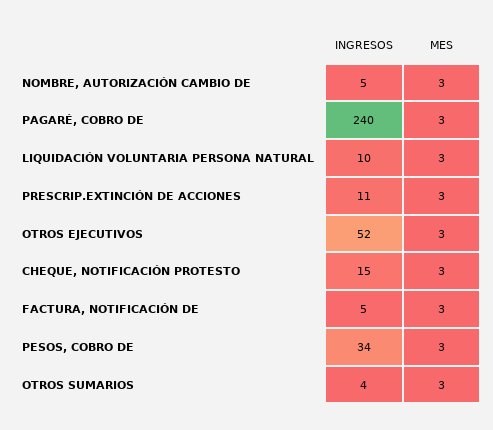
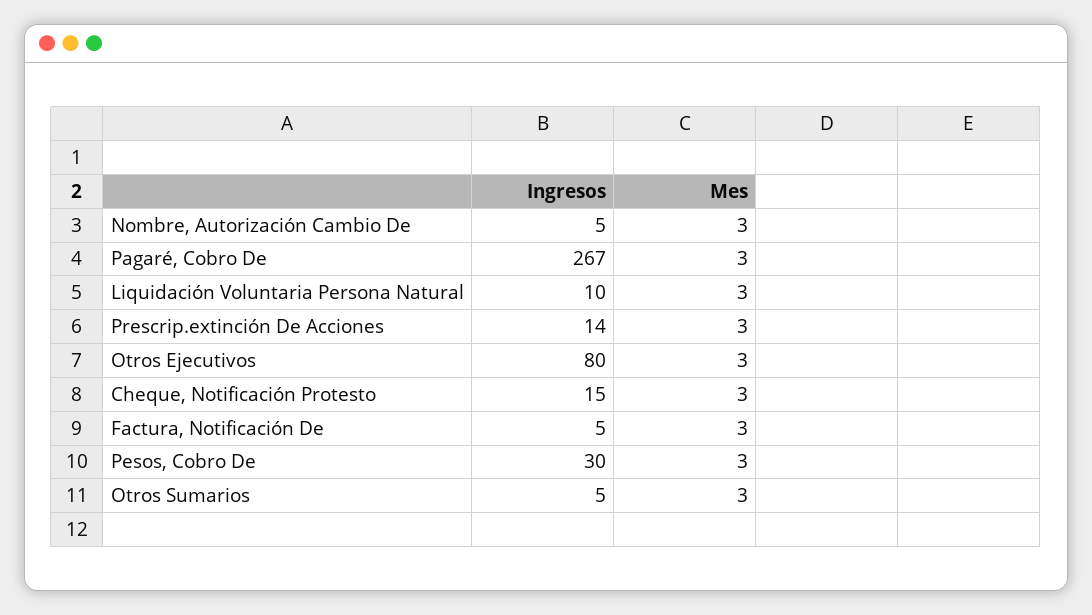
  {
    "INGRESOS": {
      "NOMBRE, AUTORIZACIÓN CAMBIO DE": 5,
-     "PAGARÉ, COBRO DE": 240,
+     "PAGARÉ, COBRO DE": 267,
      "LIQUIDACIÓN VOLUNTARIA PERSONA NATURAL": 10,
-     "PRESCRIP.EXTINCIÓN DE ACCIONES": 11,
+     "PRESCRIP.EXTINCIÓN DE ACCIONES": 14,
-     "OTROS EJECUTIVOS": 52,
+     "OTROS EJECUTIVOS": 80,
      "CHEQUE, NOTIFICACIÓN PROTESTO": 15,
      "FACTURA, NOTIFICACIÓN DE": 5,
-     "PESOS, COBRO DE": 34,
+     "PESOS, COBRO DE": 30,
-     "OTROS SUMARIOS": 4
+     "OTROS SUMARIOS": 5
    },
    "MES": {
      "NOMBRE, AUTORIZACIÓN CAMBIO DE": 3,
      "PAGARÉ, COBRO DE": 3,
      "LIQUIDACIÓN VOLUNTARIA PERSONA NATURAL": 3,
      "PRESCRIP.EXTINCIÓN DE ACCIONES": 3,
      "OTROS EJECUTIVOS": 3,
      "CHEQUE, NOTIFICACIÓN PROTESTO": 3,
      "FACTURA, NOTIFICACIÓN DE": 3,
      "PESOS, COBRO DE": 3,
      "OTROS SUMARIOS": 3
    }
  }

